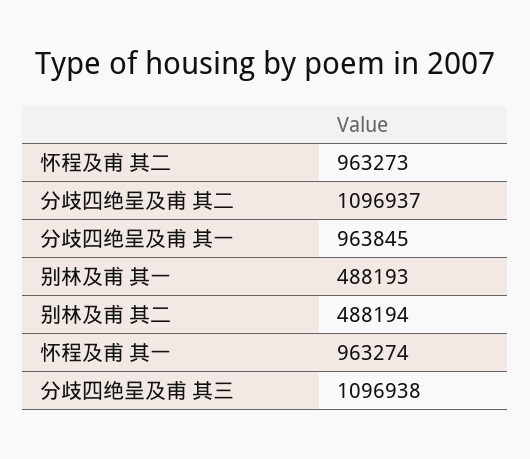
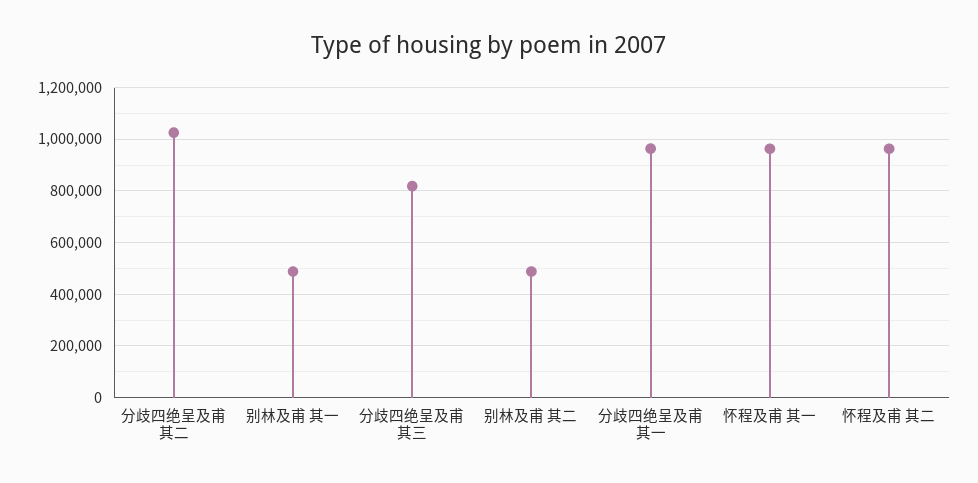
  {
    "怀程及甫 其二": 963273,
-   "分歧四绝呈及甫 其二": 1096937,
+   "分歧四绝呈及甫 其二": 1025000,
    "分歧四绝呈及甫 其一": 963845,
    "别林及甫 其一": 488193,
    "别林及甫 其二": 488194,
    "怀程及甫 其一": 963274,
-   "分歧四绝呈及甫 其三": 1096938
+   "分歧四绝呈及甫 其三": 825000
  }

